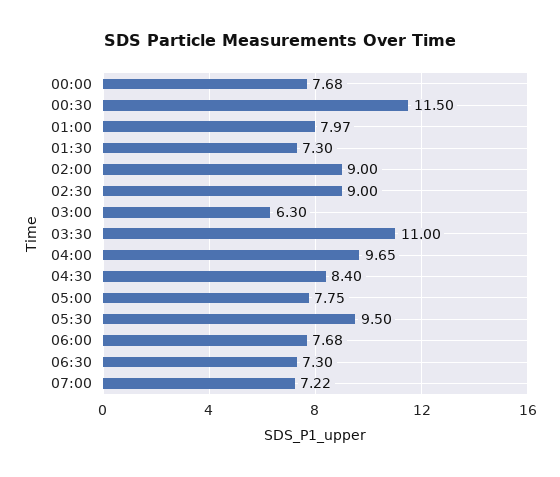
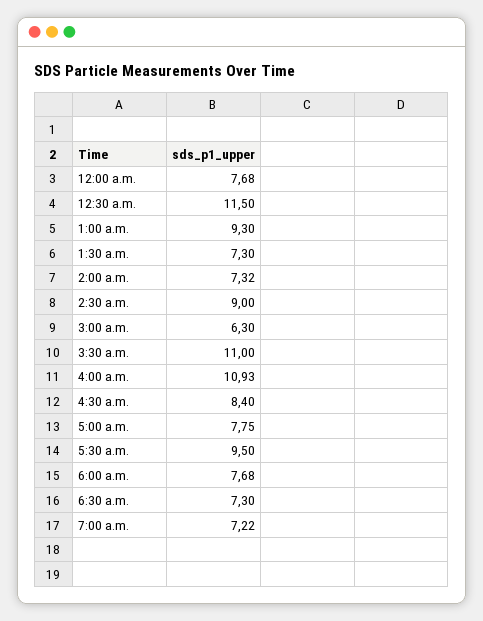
  {
    "00:00": 7.68,
    "00:30": 11.5,
-   "01:00": 7.97,
+   "01:00": 9.3,
    "01:30": 7.3,
-   "02:00": 9,
+   "02:00": 7.32,
    "02:30": 9,
    "03:00": 6.3,
    "03:30": 11,
-   "04:00": 9.65,
+   "04:00": 10.93,
    "04:30": 8.4,
    "05:00": 7.75,
    "05:30": 9.5,
    "06:00": 7.68,
    "06:30": 7.3,
    "07:00": 7.22
  }

